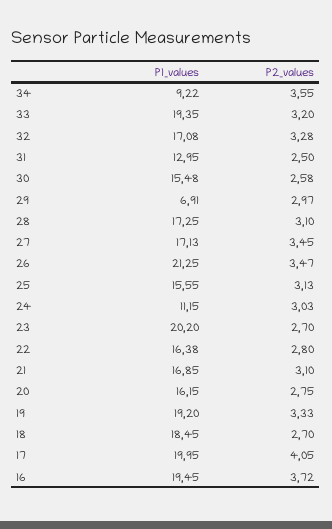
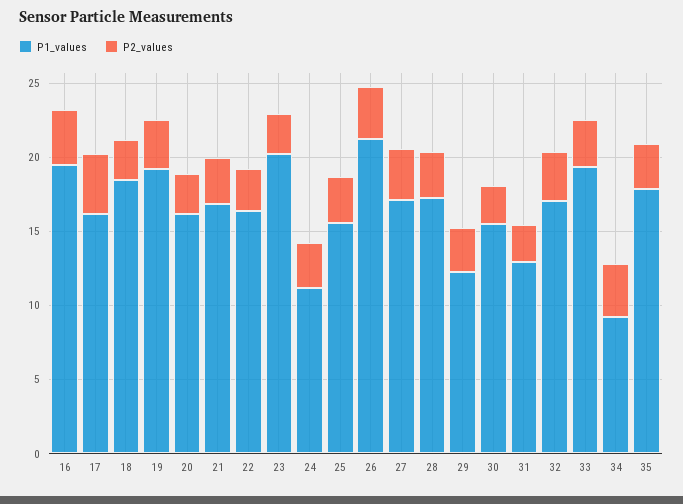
  {
    "P1_values": {
      "34": 9.22,
      "33": 19.35,
      "32": 17.08,
      "31": 12.95,
      "30": 15.48,
-     "29": 6.91,
+     "29": 12,
      "28": 17.25,
      "27": 17.13,
      "26": 21.25,
      "25": 15.55,
      "24": 11.15,
      "23": 20.2,
      "22": 16.38,
      "21": 16.85,
      "20": 16.15,
      "19": 19.2,
      "18": 18.45,
-     "17": 19.95,
+     "17": 16,
-     "16": 19.45
+     "16": 19.45,
+     "35": 18
    },
    "P2_values": {
      "34": 3.55,
      "33": 3.2,
      "32": 3.28,
      "31": 2.5,
      "30": 2.58,
      "29": 2.97,
      "28": 3.1,
      "27": 3.45,
      "26": 3.47,
      "25": 3.13,
      "24": 3.03,
      "23": 2.7,
      "22": 2.8,
      "21": 3.1,
      "20": 2.75,
      "19": 3.33,
      "18": 2.7,
      "17": 4.05,
-     "16": 3.72
+     "16": 3.72,
+     "35": 3
    }
  }

